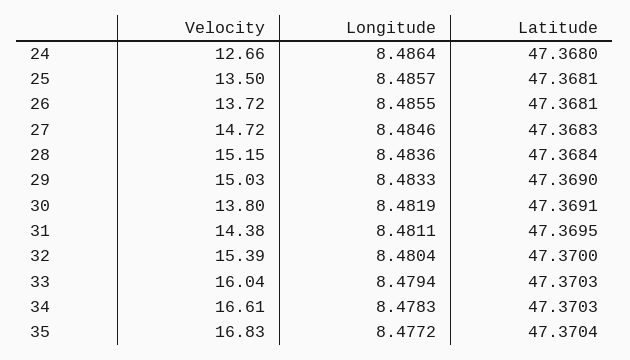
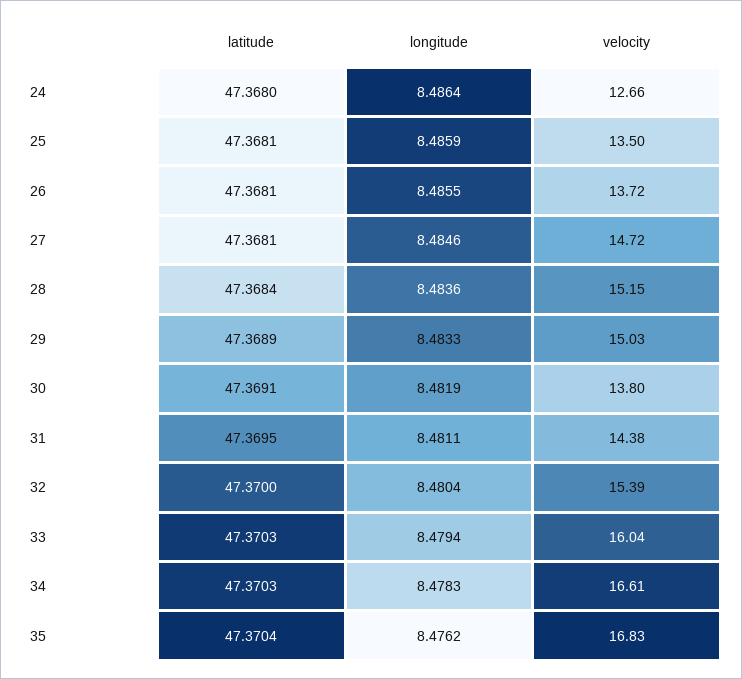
  {
    "Velocity": {
      "24": 12.66,
      "25": 13.5,
      "26": 13.72,
      "27": 14.72,
      "28": 15.15,
      "29": 15.03,
      "30": 13.8,
      "31": 14.38,
      "32": 15.39,
      "33": 16.04,
      "34": 16.61,
      "35": 16.83
    },
    "Longitude": {
      "24": 8.4864,
-     "25": 8.4857,
+     "25": 8.4859,
      "26": 8.4855,
      "27": 8.4846,
      "28": 8.4836,
      "29": 8.4833,
      "30": 8.4819,
      "31": 8.4811,
      "32": 8.4804,
      "33": 8.4794,
      "34": 8.4783,
-     "35": 8.4772
+     "35": 8.4762
    },
    "Latitude": {
      "24": 47.368,
      "25": 47.3681,
      "26": 47.3681,
-     "27": 47.3683,
+     "27": 47.3681,
      "28": 47.3684,
-     "29": 47.369,
+     "29": 47.3689,
      "30": 47.3691,
      "31": 47.3695,
      "32": 47.37,
      "33": 47.3703,
      "34": 47.3703,
      "35": 47.3704
    }
  }

